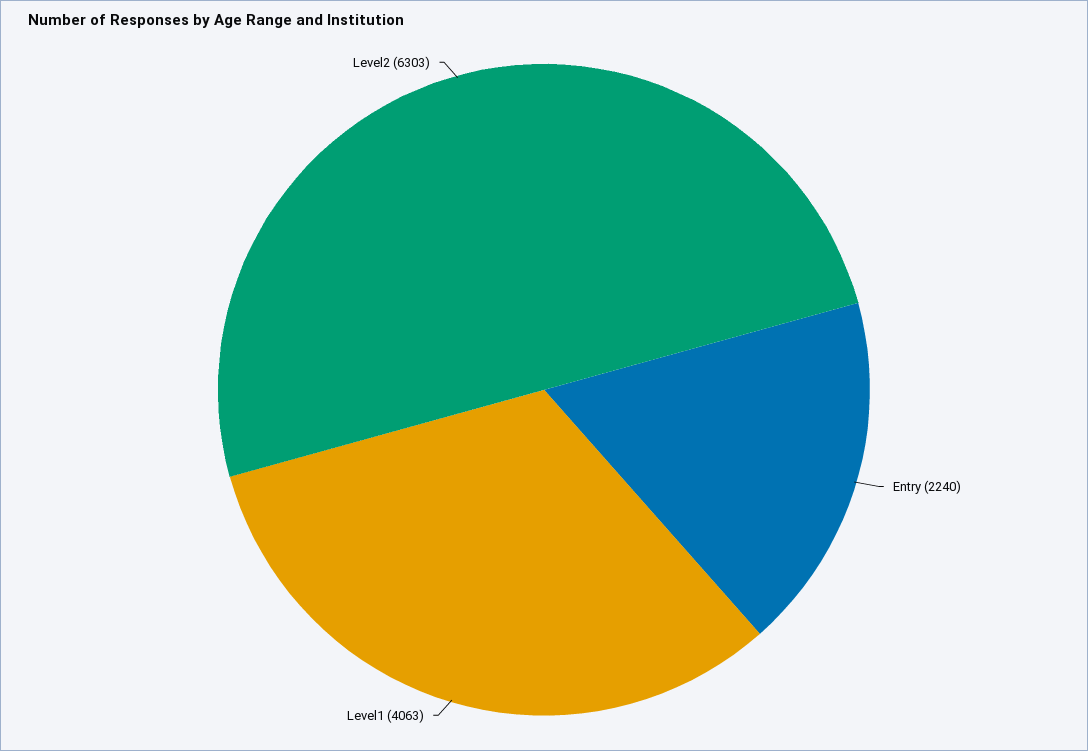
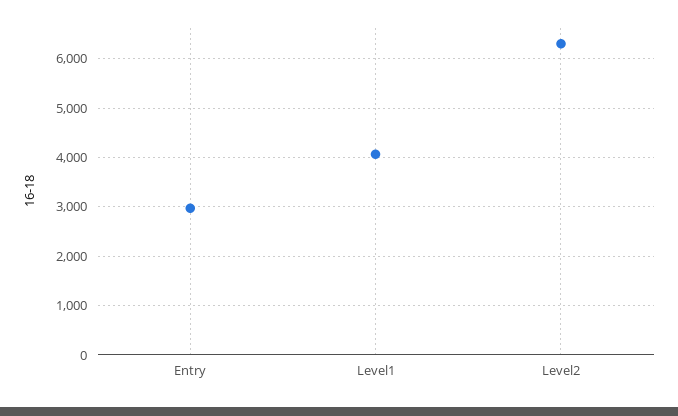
  {
-   "Entry": 2240,
+   "Entry": 3000,
    "Level1": 4063,
    "Level2": 6303
  }

